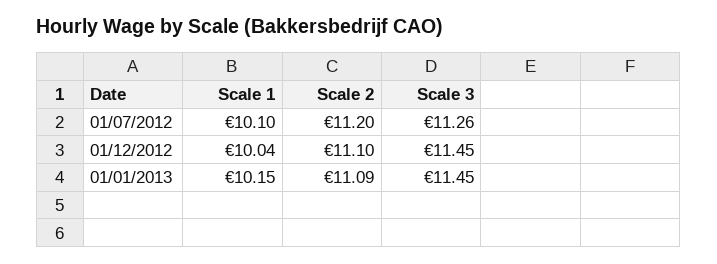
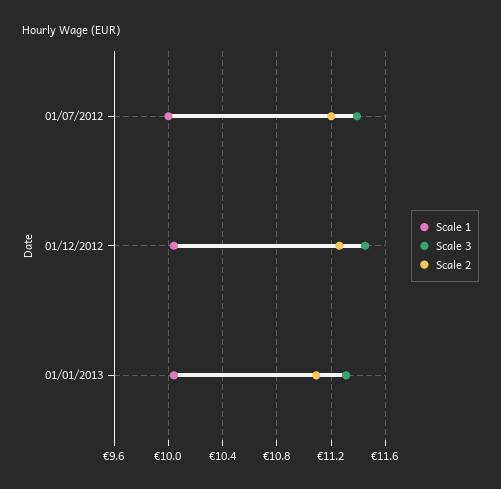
  {
    "Scale 1": {
-     "01/07/2012": 10.1,
+     "01/07/2012": 10,
      "01/12/2012": 10.04,
-     "01/01/2013": 10.15
+     "01/01/2013": 10.05
    },
    "Scale 2": {
      "01/07/2012": 11.2,
-     "01/12/2012": 11.1,
+     "01/12/2012": 11.25,
      "01/01/2013": 11.09
    },
    "Scale 3": {
-     "01/07/2012": 11.26,
+     "01/07/2012": 11.4,
      "01/12/2012": 11.45,
-     "01/01/2013": 11.45
+     "01/01/2013": 11.3
    }
  }

